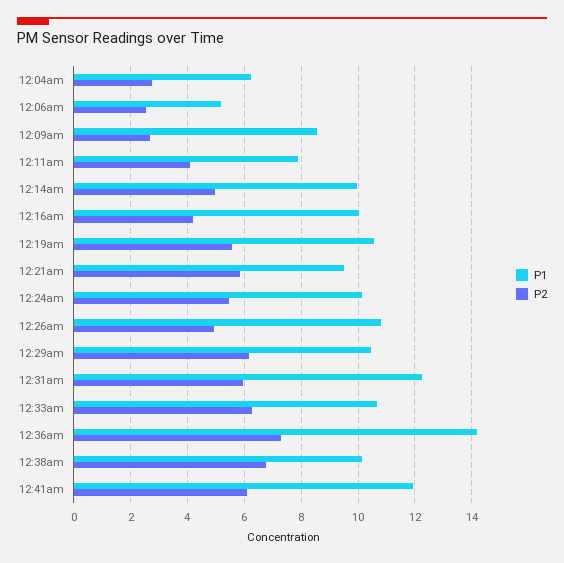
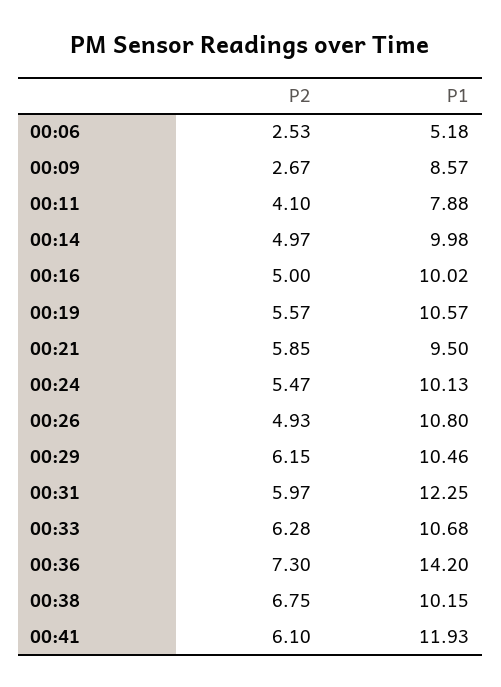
  {
    "P1": {
-     "12:04am": 6.25,
      "12:06am": 5.18,
      "12:09am": 8.57,
      "12:11am": 7.88,
      "12:14am": 9.98,
      "12:16am": 10.02,
      "12:19am": 10.57,
      "12:21am": 9.5,
      "12:24am": 10.13,
      "12:26am": 10.8,
      "12:29am": 10.46,
      "12:31am": 12.25,
      "12:33am": 10.68,
      "12:36am": 14.2,
      "12:38am": 10.15,
      "12:41am": 11.93
    },
    "P2": {
-     "12:04am": 2.75,
      "12:06am": 2.53,
      "12:09am": 2.67,
      "12:11am": 4.1,
      "12:14am": 4.97,
-     "12:16am": 4.25,
+     "12:16am": 5,
      "12:19am": 5.57,
      "12:21am": 5.85,
      "12:24am": 5.47,
      "12:26am": 4.93,
      "12:29am": 6.15,
      "12:31am": 5.97,
      "12:33am": 6.28,
      "12:36am": 7.3,
      "12:38am": 6.75,
      "12:41am": 6.1
    }
  }

